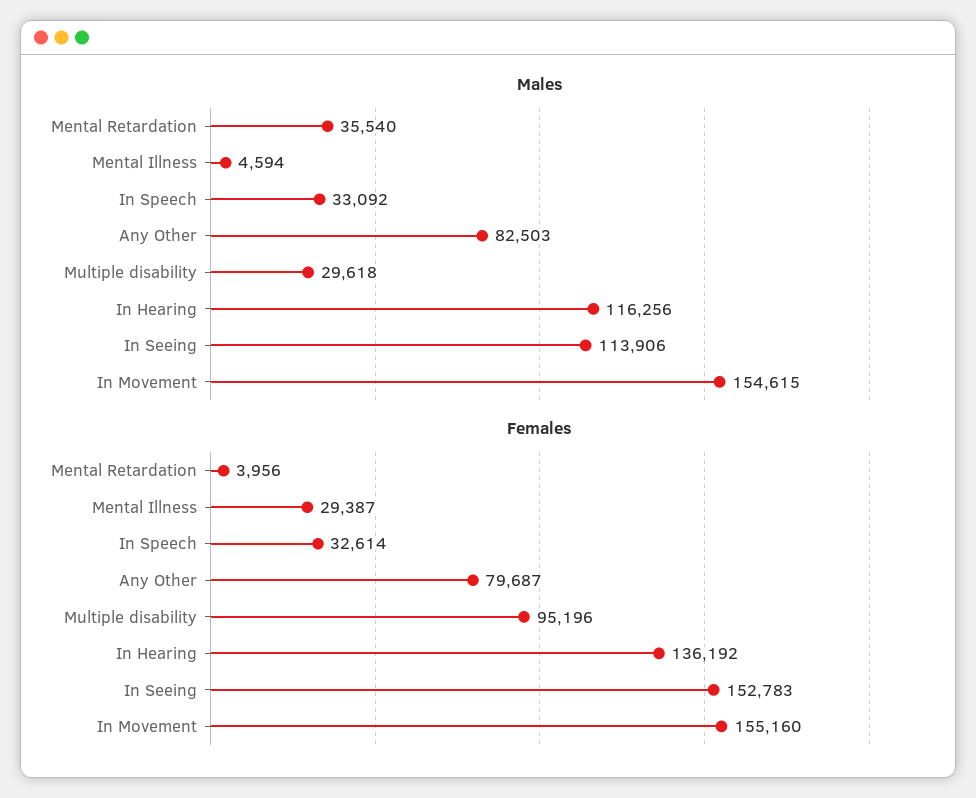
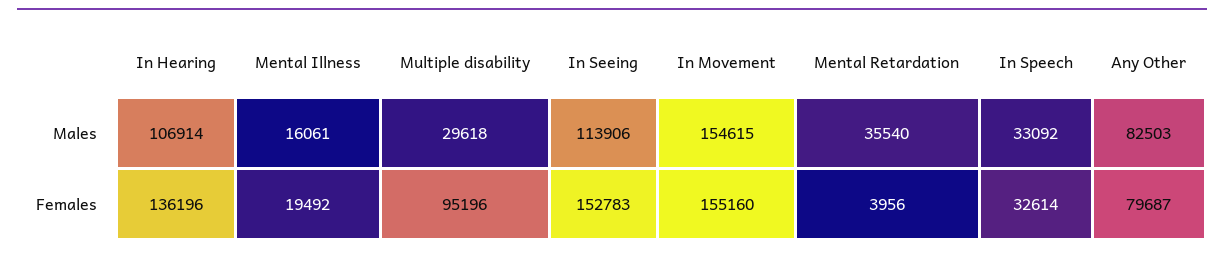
  {
    "Males": {
      "Mental Retardation": 35540,
-     "Mental Illness": 4594,
+     "Mental Illness": 16061,
      "In Speech": 33092,
      "Any Other": 82503,
      "Multiple disability": 29618,
-     "In Hearing": 116256,
+     "In Hearing": 106914,
      "In Seeing": 113906,
      "In Movement": 154615
    },
    "Females": {
      "Mental Retardation": 3956,
-     "Mental Illness": 29387,
+     "Mental Illness": 19492,
      "In Speech": 32614,
      "Any Other": 79687,
      "Multiple disability": 95196,
-     "In Hearing": 136192,
+     "In Hearing": 136196,
      "In Seeing": 152783,
      "In Movement": 155160
    }
  }

